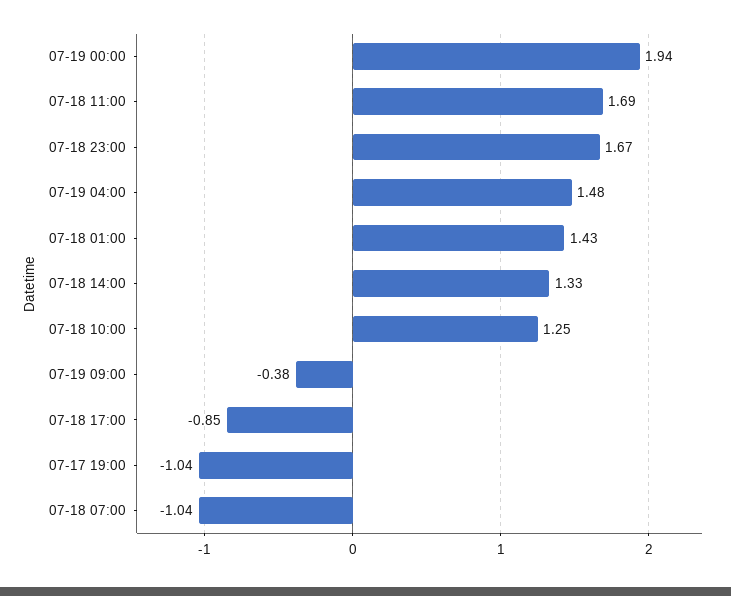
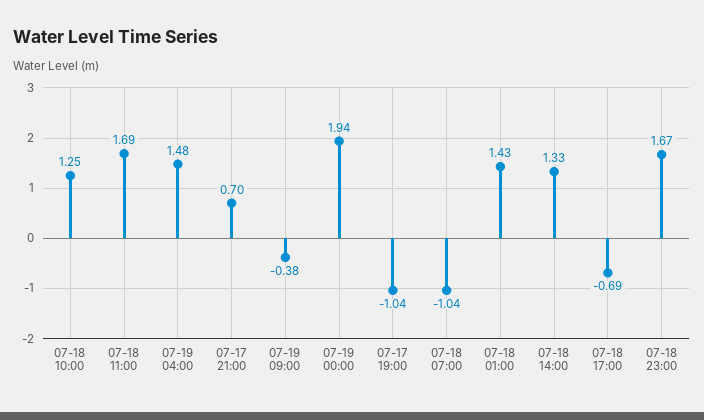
  {
    "07-19 00:00": 1.94,
    "07-18 11:00": 1.69,
    "07-18 23:00": 1.67,
    "07-19 04:00": 1.48,
    "07-18 01:00": 1.43,
    "07-18 14:00": 1.33,
    "07-18 10:00": 1.25,
    "07-19 09:00": -0.38,
-   "07-18 17:00": -0.85,
+   "07-18 17:00": -0.69,
    "07-17 19:00": -1.04,
-   "07-18 07:00": -1.04
+   "07-18 07:00": -1.04,
+   "07-17 21:00": 0.7
  }

